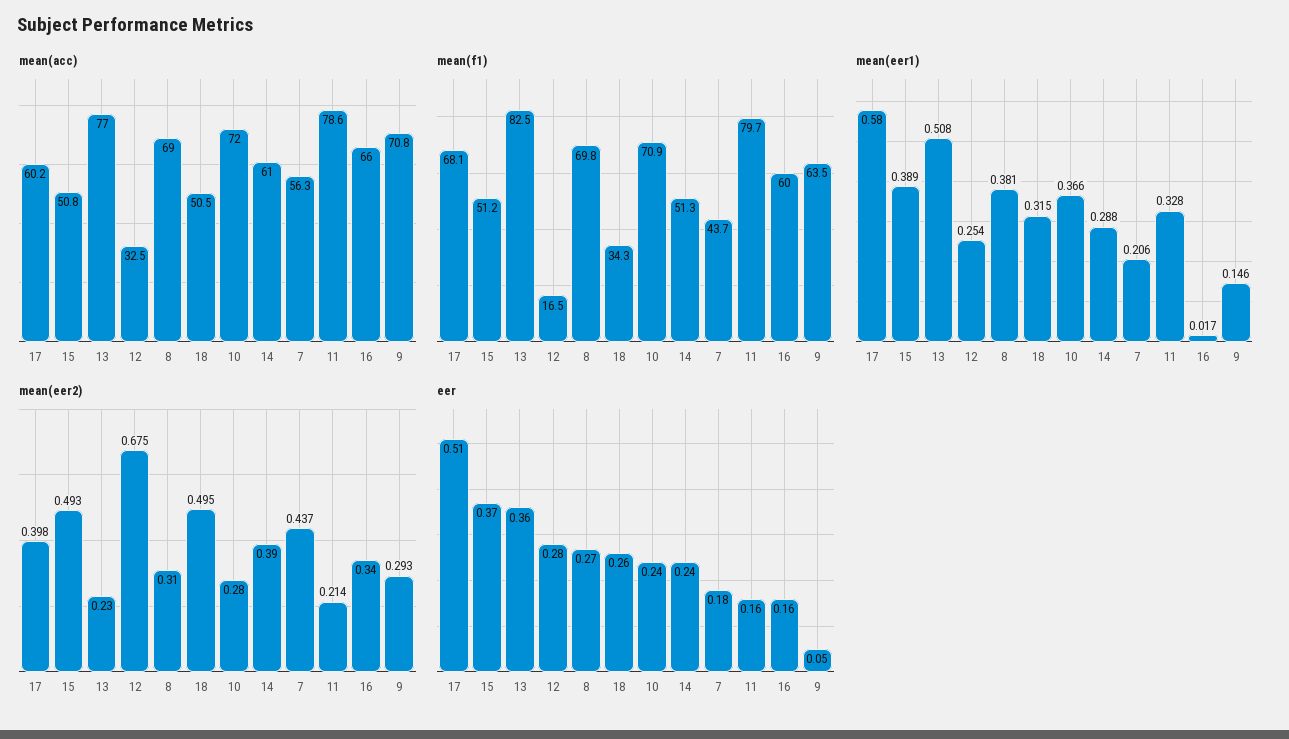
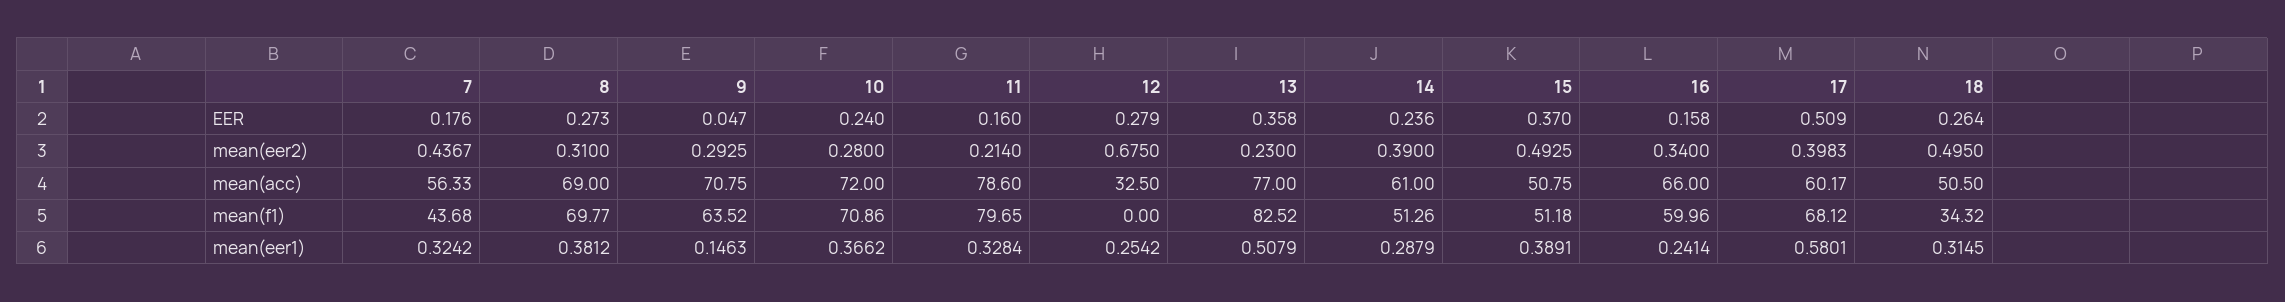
  {
    "mean(acc)": {
      "17": 60.17,
      "15": 50.75,
      "13": 77,
      "12": 32.5,
      "8": 69,
      "18": 50.5,
      "10": 72,
      "14": 61,
      "7": 56.33,
      "11": 78.6,
      "16": 66,
      "9": 70.75
    },
    "mean(f1)": {
      "17": 68.12,
      "15": 51.18,
      "13": 82.52,
-     "12": 16.5,
+     "12": 0,
      "8": 69.77,
      "18": 34.32,
      "10": 70.86,
      "14": 51.26,
      "7": 43.68,
      "11": 79.65,
      "16": 59.96,
      "9": 63.52
    },
    "mean(eer1)": {
      "17": 0.5801,
      "15": 0.3891,
      "13": 0.5079,
      "12": 0.2542,
      "8": 0.3812,
      "18": 0.3145,
      "10": 0.3662,
      "14": 0.2879,
-     "7": 0.206,
+     "7": 0.3242,
      "11": 0.3284,
-     "16": 0.017,
+     "16": 0.2414,
      "9": 0.1463
    },
    "mean(eer2)": {
      "17": 0.3983,
      "15": 0.4925,
      "13": 0.23,
      "12": 0.675,
      "8": 0.31,
      "18": 0.495,
      "10": 0.28,
      "14": 0.39,
      "7": 0.4367,
      "11": 0.214,
      "16": 0.34,
      "9": 0.2925
    },
    "eer": {
      "17": 0.509,
      "15": 0.37,
      "13": 0.358,
      "12": 0.279,
      "8": 0.273,
      "18": 0.264,
      "10": 0.24,
      "14": 0.236,
      "7": 0.176,
      "11": 0.16,
      "16": 0.158,
      "9": 0.047
    }
  }

